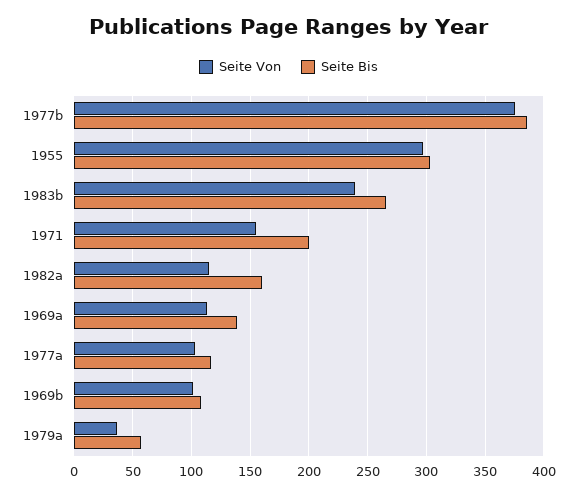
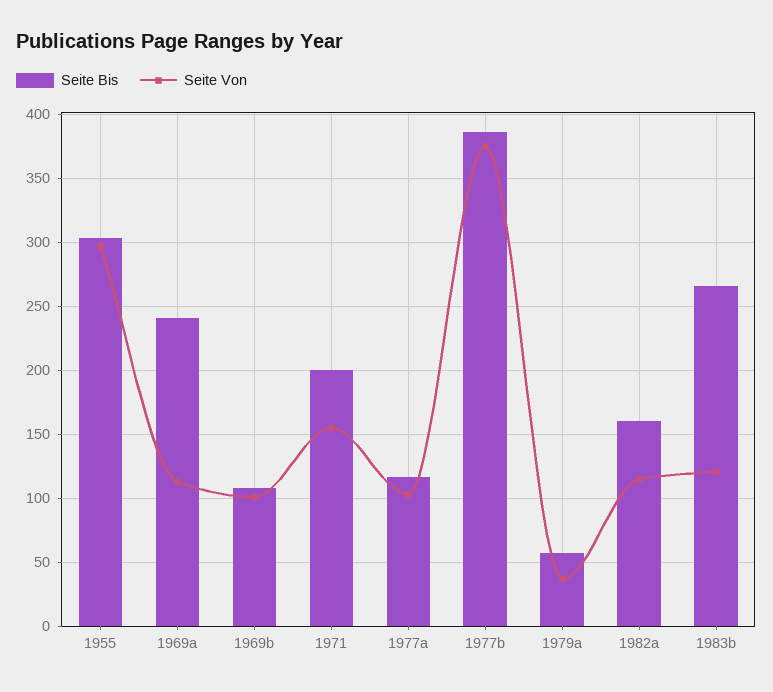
  {
    "Seite Von": {
      "1977b": 375,
      "1955": 295,
-     "1983b": 240,
+     "1983b": 120,
      "1971": 155,
      "1982a": 115,
      "1969a": 115,
      "1977a": 105,
      "1969b": 100,
      "1979a": 35
    },
    "Seite Bis": {
      "1977b": 385,
      "1955": 305,
      "1983b": 265,
      "1971": 200,
      "1982a": 160,
-     "1969a": 140,
+     "1969a": 240,
      "1977a": 115,
      "1969b": 110,
      "1979a": 55
    }
  }

